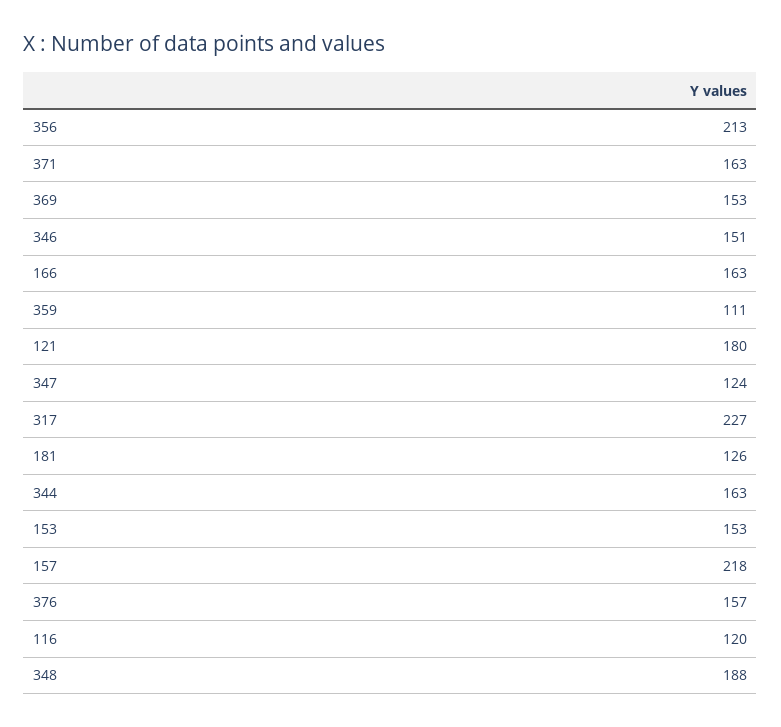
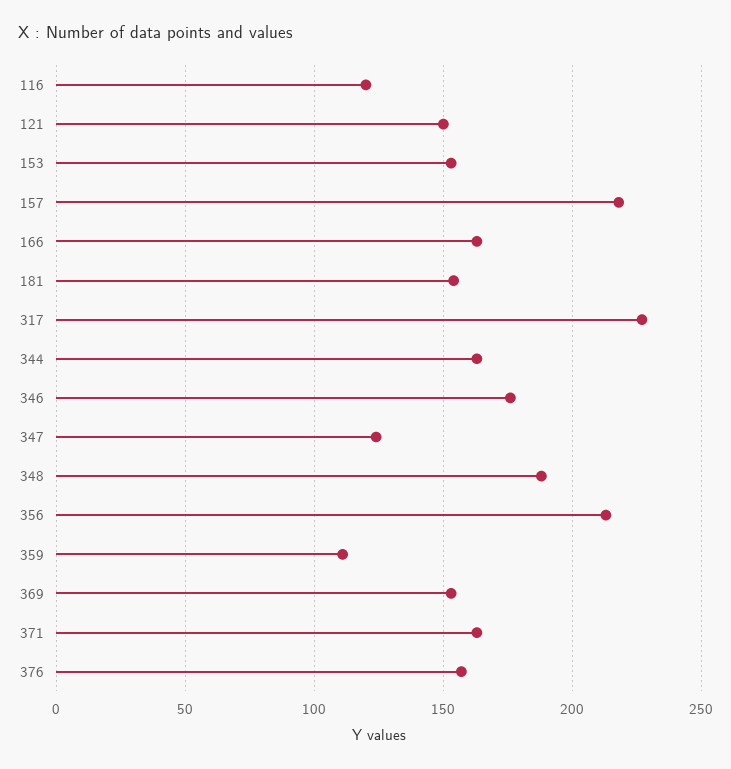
  {
    "356": 213,
    "371": 163,
    "369": 153,
-   "346": 151,
+   "346": 175,
    "166": 163,
    "359": 111,
-   "121": 180,
+   "121": 150,
    "347": 124,
    "317": 227,
-   "181": 126,
+   "181": 155,
    "344": 163,
    "153": 153,
    "157": 218,
    "376": 157,
    "116": 120,
    "348": 188
  }

